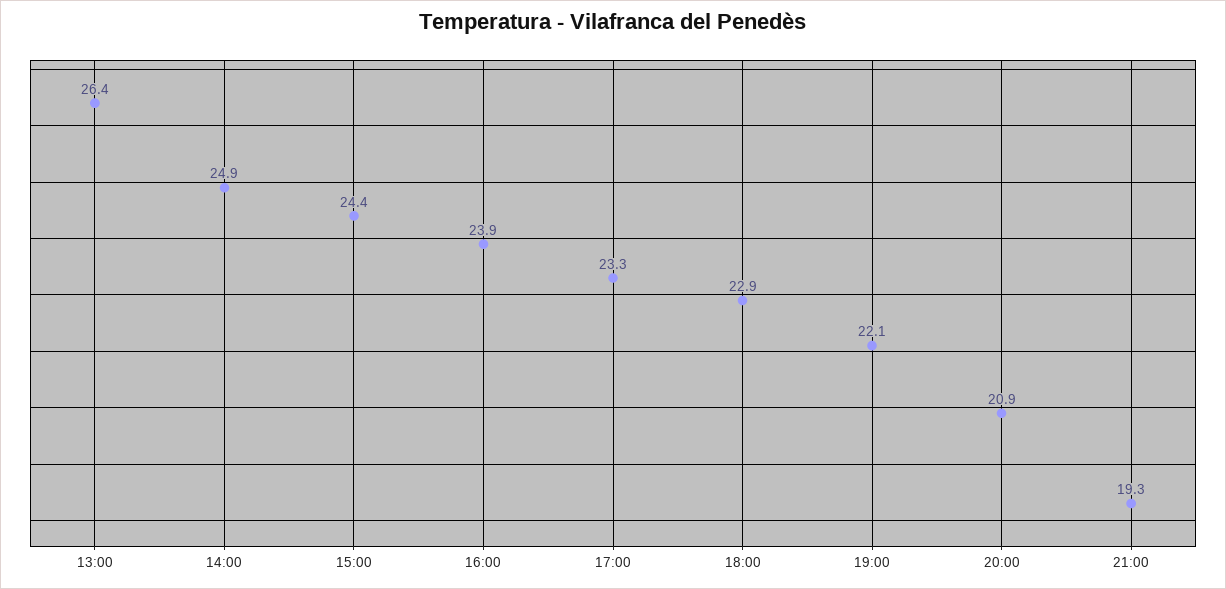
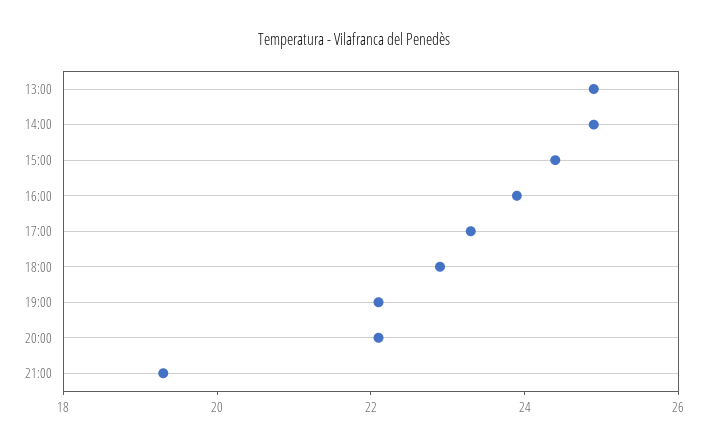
  {
-   "13:00": 26.4,
+   "13:00": 25,
    "14:00": 24.9,
    "15:00": 24.4,
    "16:00": 23.9,
    "17:00": 23.3,
    "18:00": 22.9,
    "19:00": 22.1,
-   "20:00": 20.9,
+   "20:00": 22,
    "21:00": 19.3
  }

